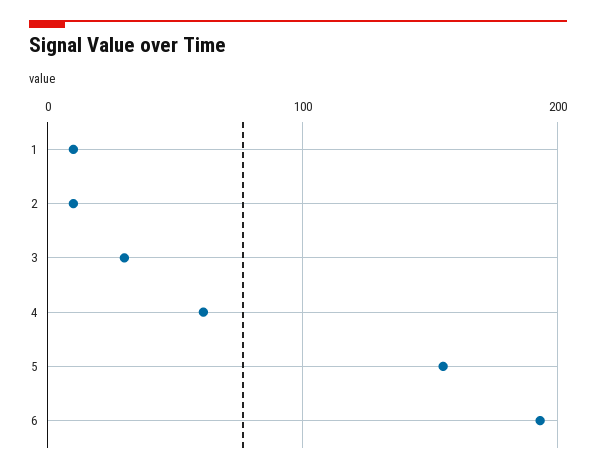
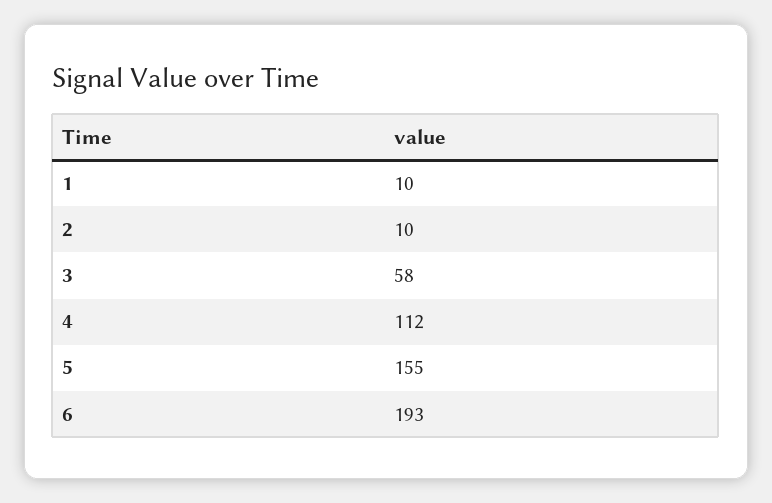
  {
    "1": 10,
    "2": 10,
-   "3": 30,
+   "3": 58,
-   "4": 60,
+   "4": 112,
    "5": 155,
    "6": 193
  }

